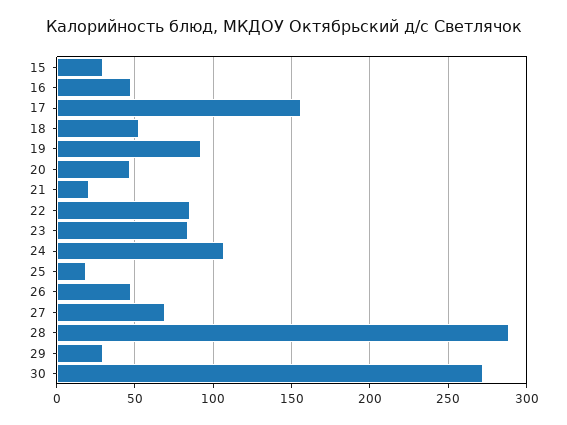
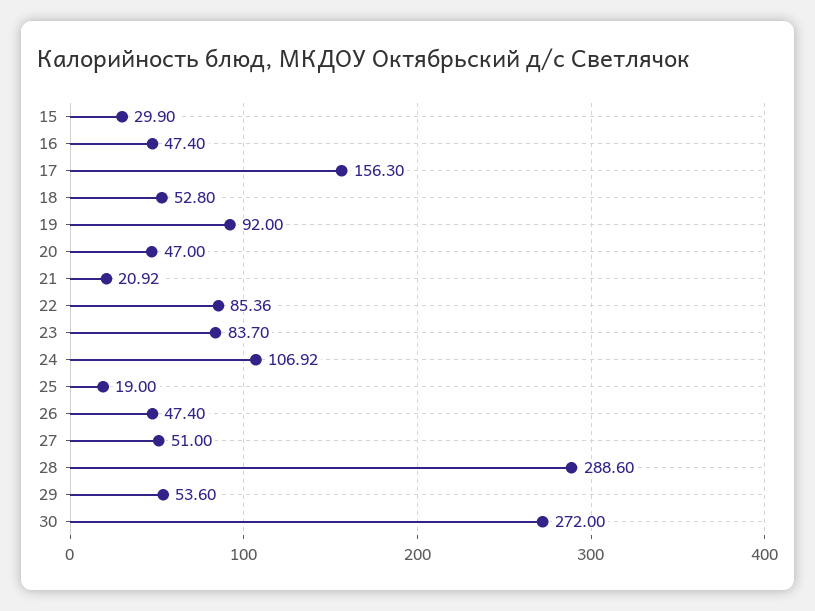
  {
    "15": 29.9,
    "16": 47.4,
    "17": 156.3,
    "18": 52.8,
    "19": 92,
    "20": 47,
    "21": 20.92,
    "22": 85.36,
    "23": 83.7,
    "24": 106.92,
    "25": 19,
    "26": 47.4,
-   "27": 70,
+   "27": 51,
    "28": 288.6,
-   "29": 30,
+   "29": 53.6,
    "30": 272
  }

